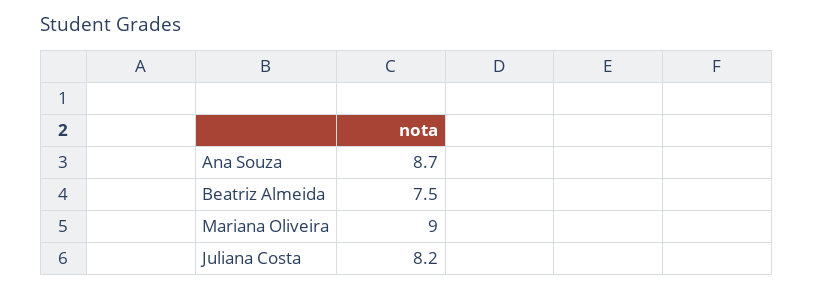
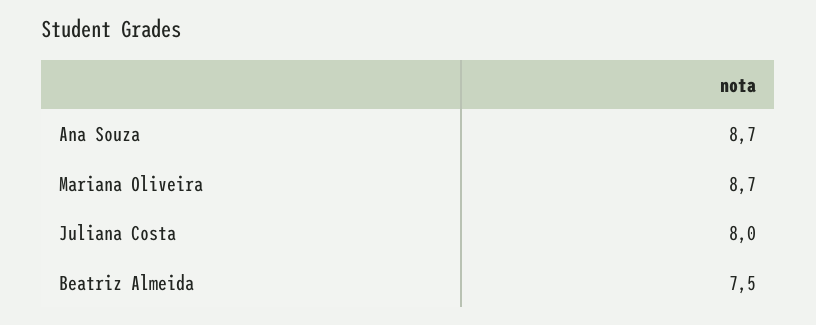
  {
    "Ana Souza": 8.7,
    "Beatriz Almeida": 7.5,
-   "Mariana Oliveira": 9,
+   "Mariana Oliveira": 8.7,
-   "Juliana Costa": 8.2
+   "Juliana Costa": 8
  }

